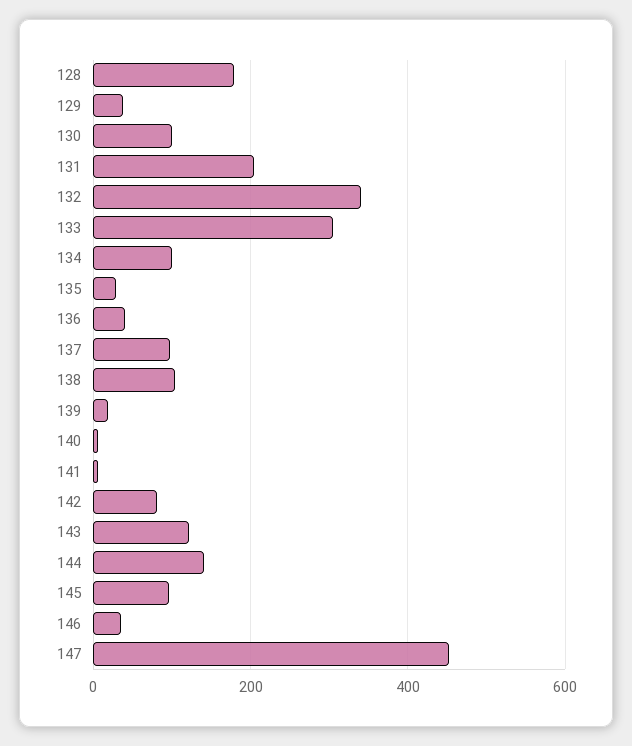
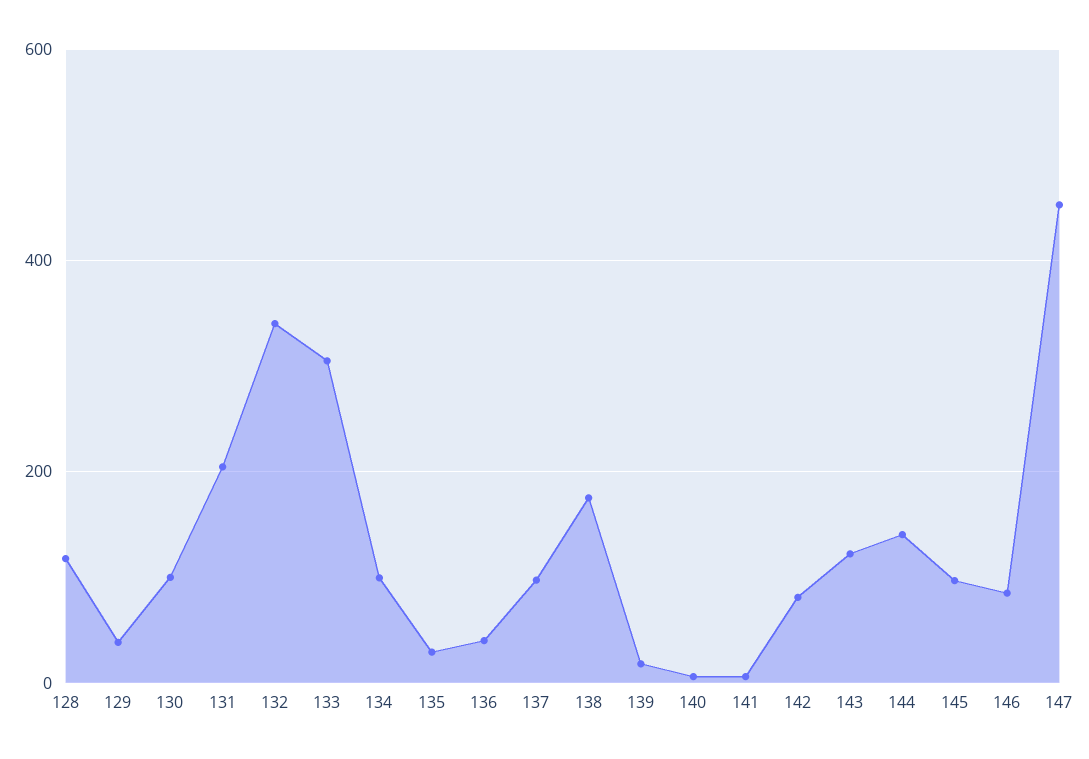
  {
-   "128": 180,
+   "128": 120,
    "129": 40,
    "130": 100,
    "131": 200,
    "132": 340,
    "133": 300,
    "134": 100,
    "135": 20,
    "136": 40,
    "137": 100,
-   "138": 100,
+   "138": 180,
    "139": 20,
    "140": 0,
    "141": 0,
    "142": 80,
    "143": 120,
    "144": 140,
    "145": 100,
-   "146": 40,
+   "146": 80,
    "147": 460
  }

